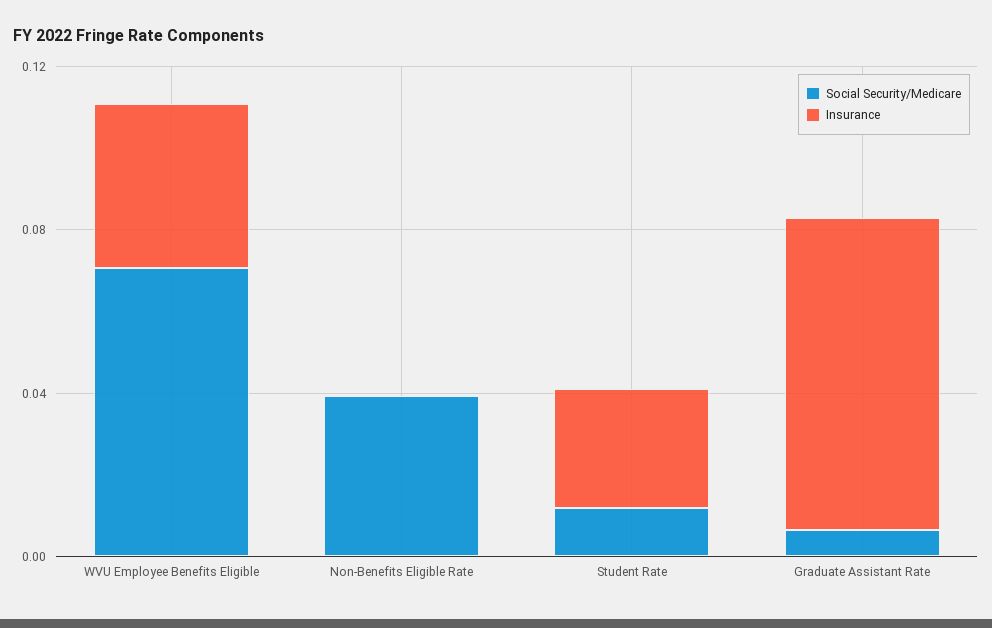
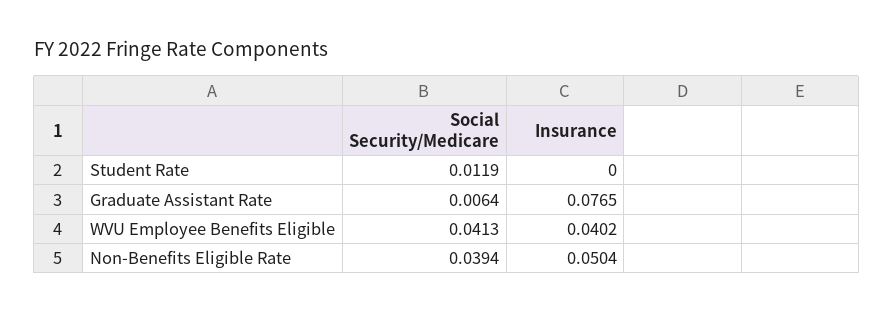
  {
    "Social Security/Medicare": {
-     "WVU Employee Benefits Eligible": 0.07,
+     "WVU Employee Benefits Eligible": 0.0413,
      "Non-Benefits Eligible Rate": 0.0394,
      "Student Rate": 0.0119,
      "Graduate Assistant Rate": 0.0064
    },
    "Insurance": {
      "WVU Employee Benefits Eligible": 0.0402,
-     "Non-Benefits Eligible Rate": 0,
+     "Non-Benefits Eligible Rate": 0.0504,
-     "Student Rate": 0.03,
+     "Student Rate": 0,
      "Graduate Assistant Rate": 0.0765
    }
  }

